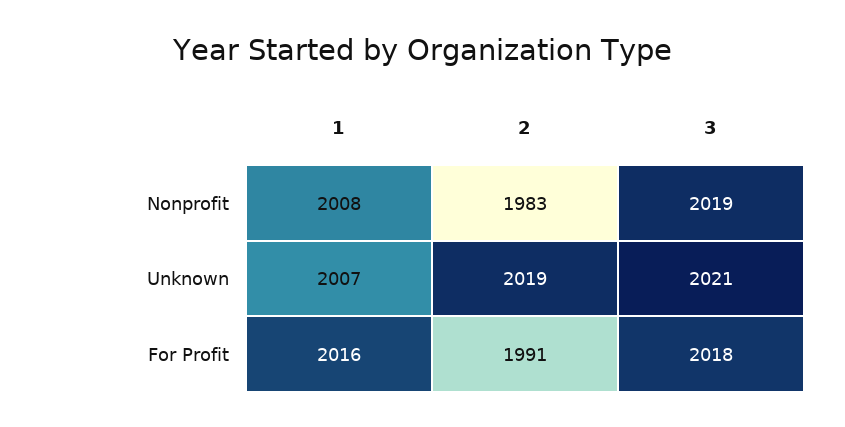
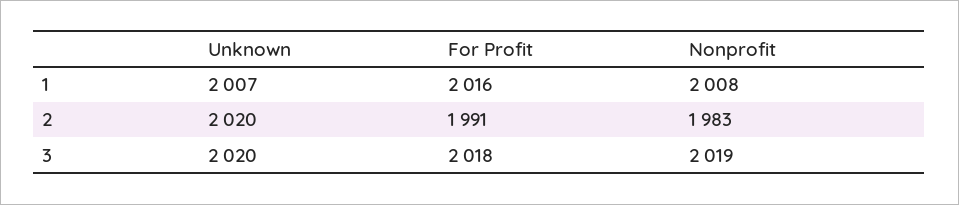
  {
    "1": {
      "Nonprofit": 2008,
      "Unknown": 2007,
      "For Profit": 2016
    },
    "2": {
      "Nonprofit": 1983,
-     "Unknown": 2019,
+     "Unknown": 2020,
      "For Profit": 1991
    },
    "3": {
      "Nonprofit": 2019,
-     "Unknown": 2021,
+     "Unknown": 2020,
      "For Profit": 2018
    }
  }

